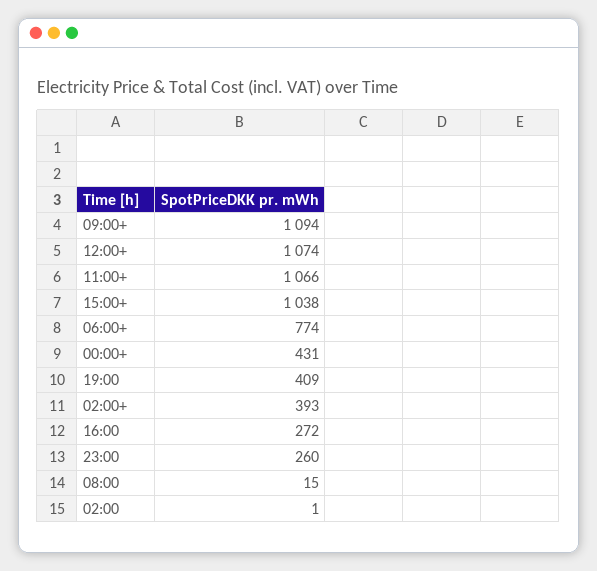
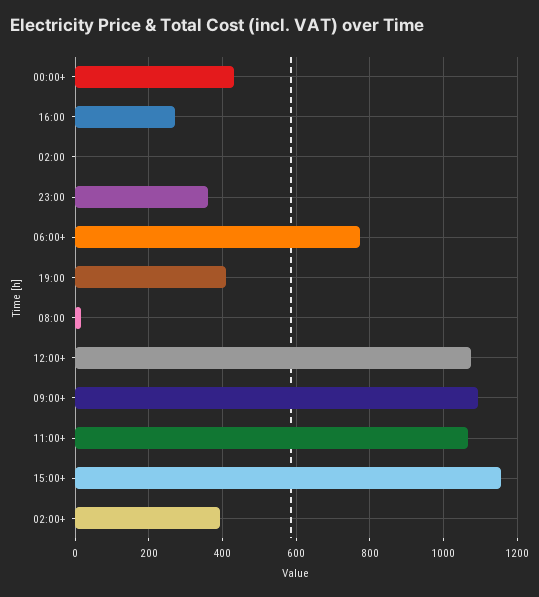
  {
    "09:00+": 1094,
    "12:00+": 1074,
    "11:00+": 1066,
-   "15:00+": 1038,
+   "15:00+": 1160,
    "06:00+": 774,
    "00:00+": 431,
    "19:00": 409,
    "02:00+": 393,
    "16:00": 272,
-   "23:00": 260,
+   "23:00": 360,
    "08:00": 15,
    "02:00": 1
  }

